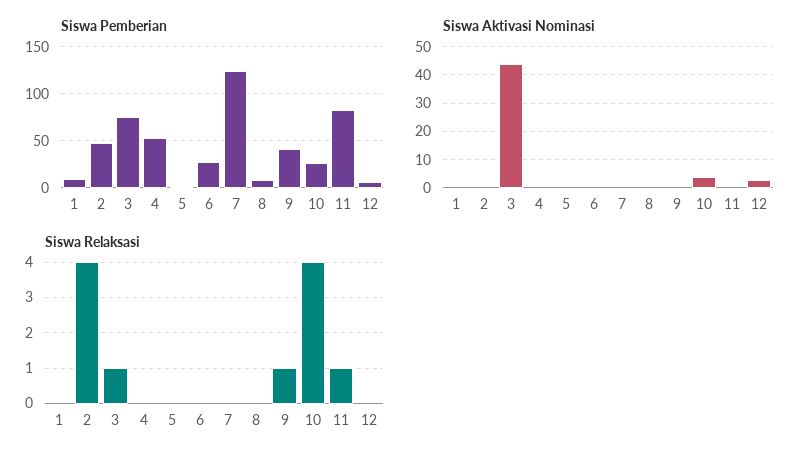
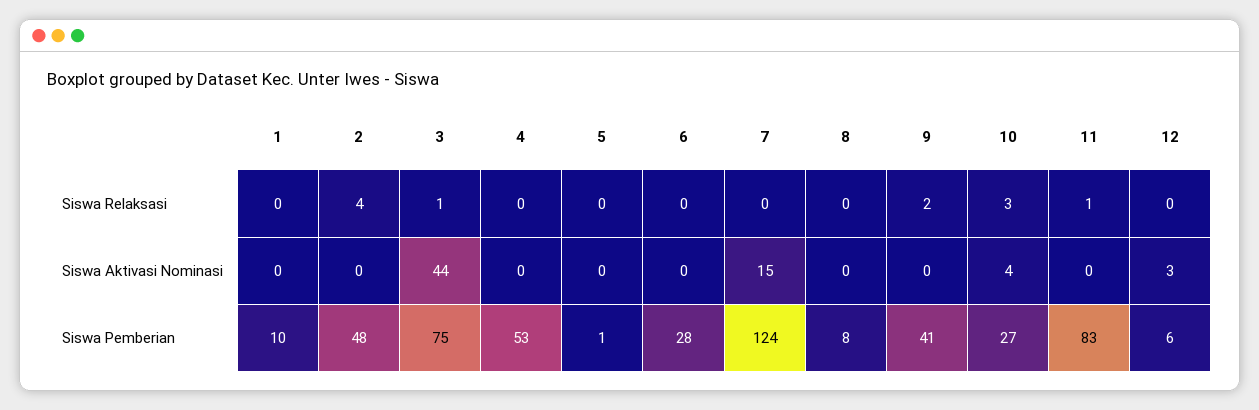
  {
    "Siswa Pemberian": {
      "1": 10,
      "2": 48,
      "3": 75,
      "4": 53,
      "5": 1,
      "6": 28,
      "7": 124,
      "8": 8,
      "9": 41,
      "10": 27,
      "11": 83,
      "12": 6
    },
    "Siswa Aktivasi Nominasi": {
      "1": 0,
      "2": 0,
      "3": 44,
      "4": 0,
      "5": 0,
      "6": 0,
-     "7": 0,
+     "7": 15,
      "8": 0,
      "9": 0,
      "10": 4,
      "11": 0,
      "12": 3
    },
    "Siswa Relaksasi": {
      "1": 0,
      "2": 4,
      "3": 1,
      "4": 0,
      "5": 0,
      "6": 0,
      "7": 0,
      "8": 0,
-     "9": 1,
+     "9": 2,
-     "10": 4,
+     "10": 3,
      "11": 1,
      "12": 0
    }
  }

